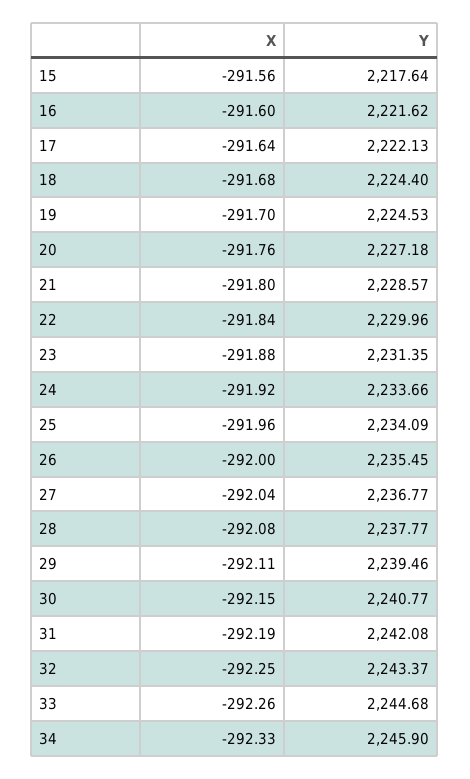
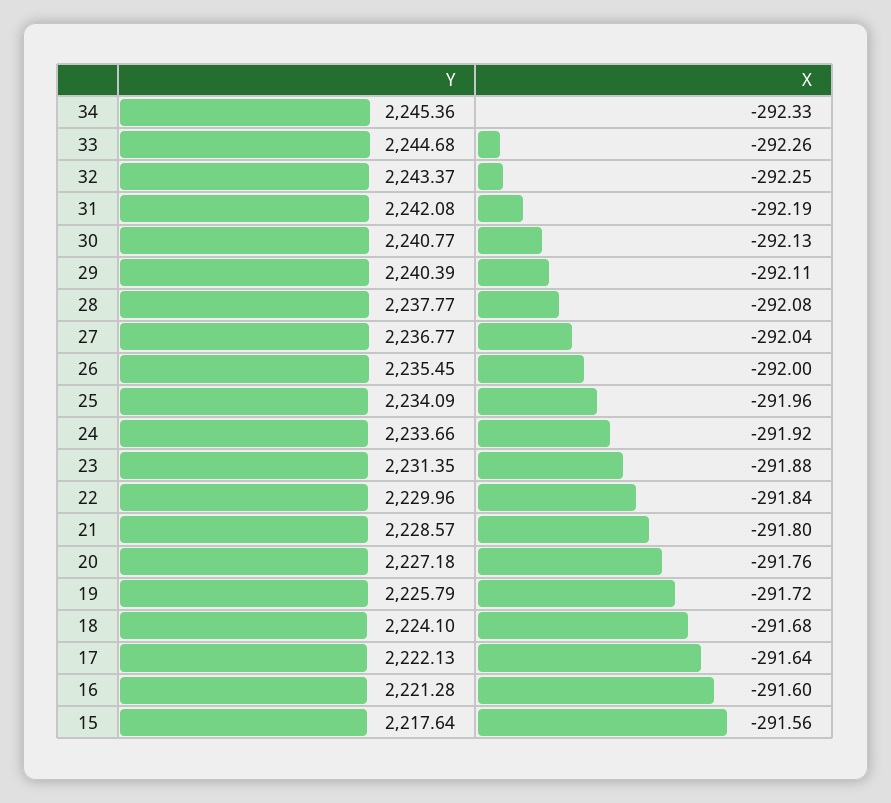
  {
    "X": {
      "15": -291.56,
      "16": -291.6,
      "17": -291.64,
      "18": -291.68,
-     "19": -291.7,
+     "19": -291.72,
      "20": -291.76,
      "21": -291.8,
      "22": -291.84,
      "23": -291.88,
      "24": -291.92,
      "25": -291.96,
      "26": -292,
      "27": -292.04,
      "28": -292.08,
      "29": -292.11,
-     "30": -292.15,
+     "30": -292.13,
      "31": -292.19,
      "32": -292.25,
      "33": -292.26,
      "34": -292.33
    },
    "Y": {
      "15": 2217.64,
-     "16": 2221.62,
+     "16": 2221.28,
      "17": 2222.13,
-     "18": 2224.4,
+     "18": 2224.1,
-     "19": 2224.53,
+     "19": 2225.79,
      "20": 2227.18,
      "21": 2228.57,
      "22": 2229.96,
      "23": 2231.35,
      "24": 2233.66,
      "25": 2234.09,
      "26": 2235.45,
      "27": 2236.77,
      "28": 2237.77,
-     "29": 2239.46,
+     "29": 2240.39,
      "30": 2240.77,
      "31": 2242.08,
      "32": 2243.37,
      "33": 2244.68,
-     "34": 2245.9
+     "34": 2245.36
    }
  }

